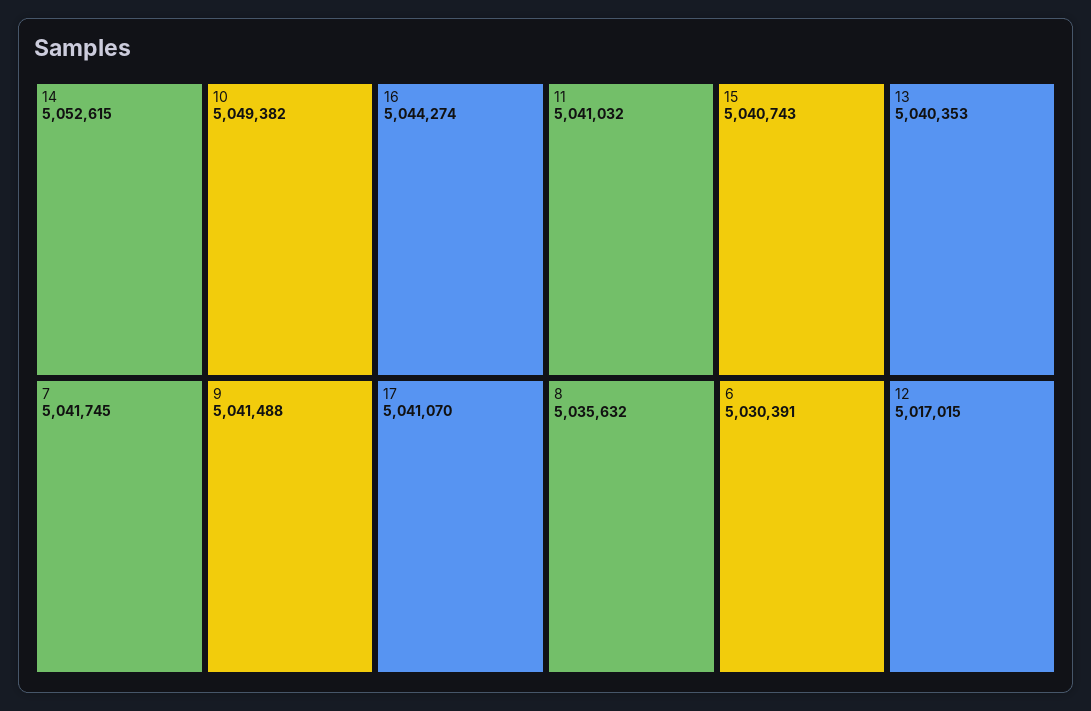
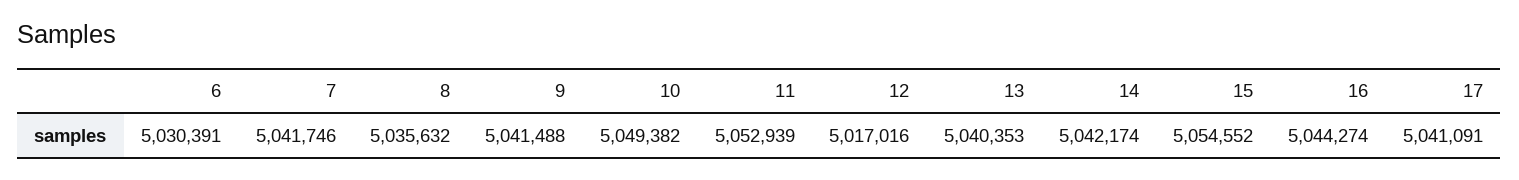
  {
-   "14": 5052615,
+   "14": 5042174,
    "10": 5049382,
    "16": 5044274,
-   "7": 5041745,
+   "7": 5041746,
    "9": 5041488,
-   "17": 5041070,
+   "17": 5041091,
-   "11": 5041032,
+   "11": 5052939,
-   "15": 5040743,
+   "15": 5054552,
    "13": 5040353,
    "8": 5035632,
    "6": 5030391,
-   "12": 5017015
+   "12": 5017016
  }

